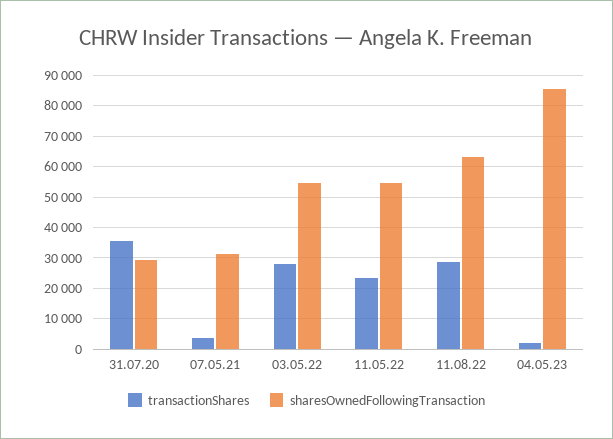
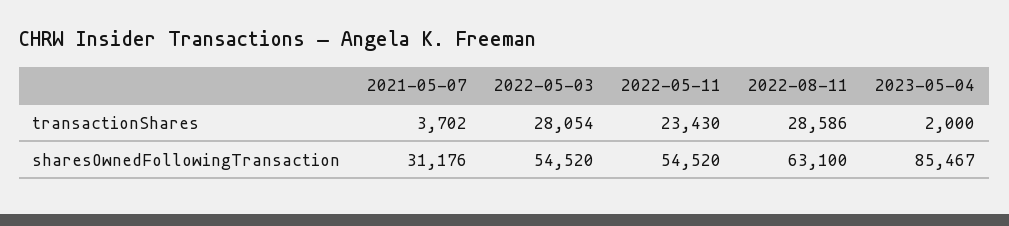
  {
    "transactionShares": {
-     "31.07.20": 36000,
      "07.05.21": 3702,
      "03.05.22": 28054,
      "11.05.22": 23430,
      "11.08.22": 28586,
      "04.05.23": 2000
    },
    "sharesOwnedFollowingTransaction": {
-     "31.07.20": 30000,
      "07.05.21": 31176,
      "03.05.22": 54520,
      "11.05.22": 54520,
      "11.08.22": 63100,
      "04.05.23": 85467
    }
  }

